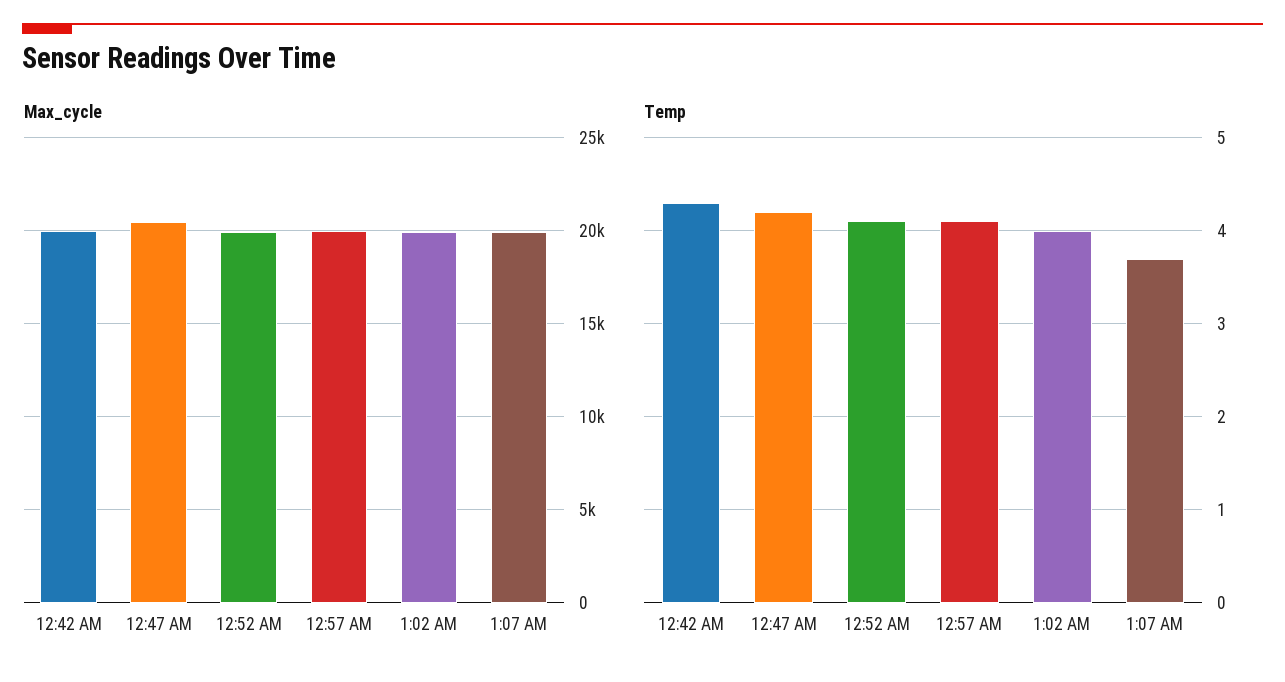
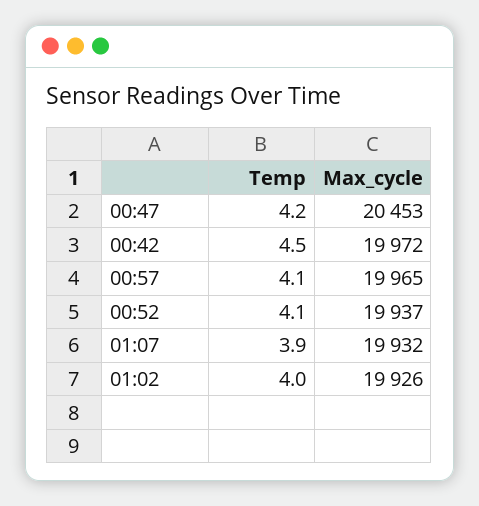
  {
    "Max_cycle": {
      "12:42 AM": 19972,
      "12:47 AM": 20453,
      "12:52 AM": 19937,
      "12:57 AM": 19965,
      "1:02 AM": 19926,
      "1:07 AM": 19932
    },
    "Temp": {
-     "12:42 AM": 4.3,
+     "12:42 AM": 4.5,
      "12:47 AM": 4.2,
      "12:52 AM": 4.1,
      "12:57 AM": 4.1,
      "1:02 AM": 4,
-     "1:07 AM": 3.7
+     "1:07 AM": 3.9
    }
  }

